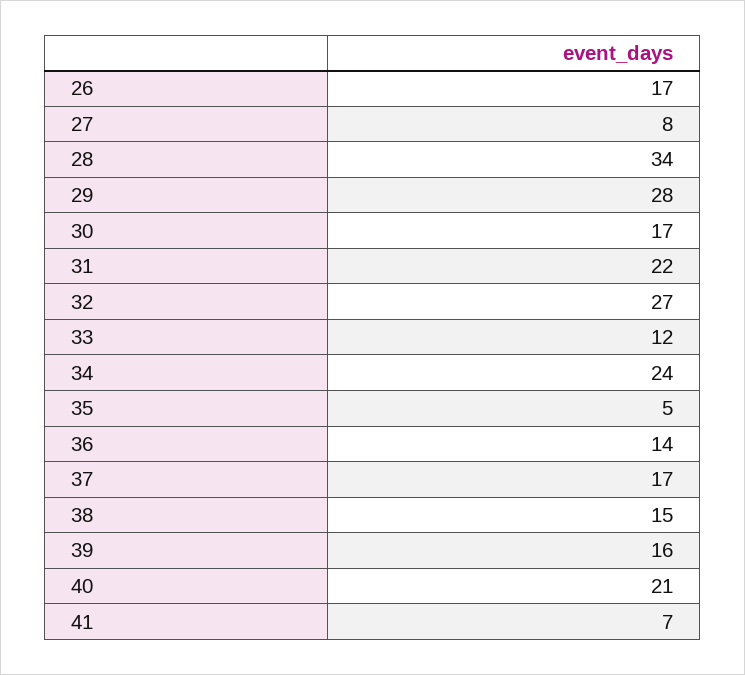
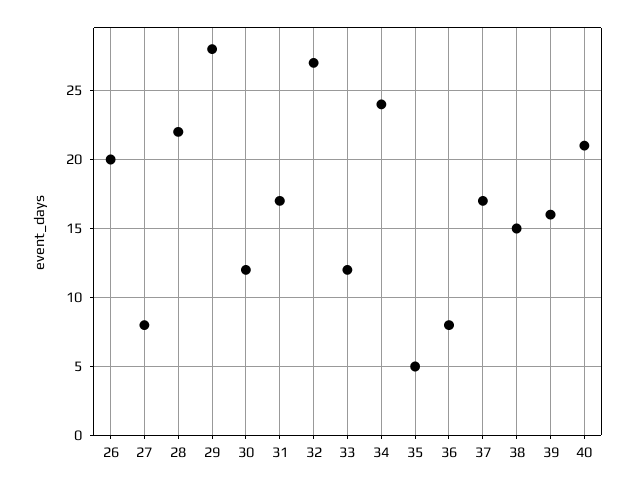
  {
-   "26": 17,
+   "26": 20,
    "27": 8,
-   "28": 34,
+   "28": 22,
    "29": 28,
-   "30": 17,
+   "30": 12,
-   "31": 22,
+   "31": 17,
    "32": 27,
    "33": 12,
    "34": 24,
    "35": 5,
-   "36": 14,
+   "36": 8,
    "37": 17,
    "38": 15,
    "39": 16,
-   "40": 21,
+   "40": 21
-   "41": 7
  }

